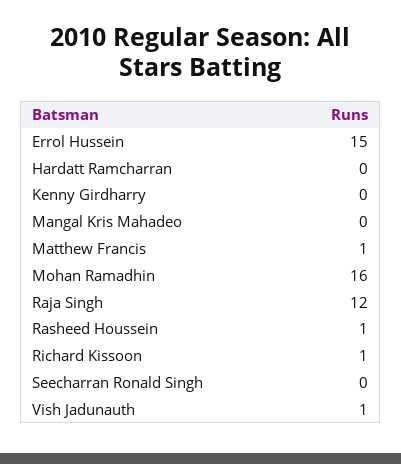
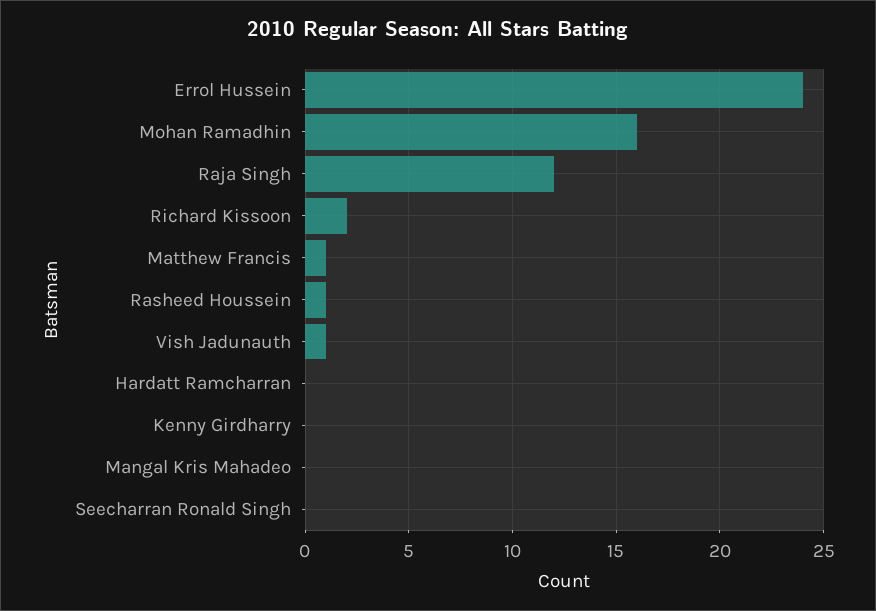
  {
-   "Errol Hussein": 15,
+   "Errol Hussein": 24,
    "Hardatt Ramcharran": 0,
    "Kenny Girdharry": 0,
    "Mangal Kris Mahadeo": 0,
    "Matthew Francis": 1,
    "Mohan Ramadhin": 16,
    "Raja Singh": 12,
    "Rasheed Houssein": 1,
-   "Richard Kissoon": 1,
+   "Richard Kissoon": 2,
    "Seecharran Ronald Singh": 0,
    "Vish Jadunauth": 1
  }

